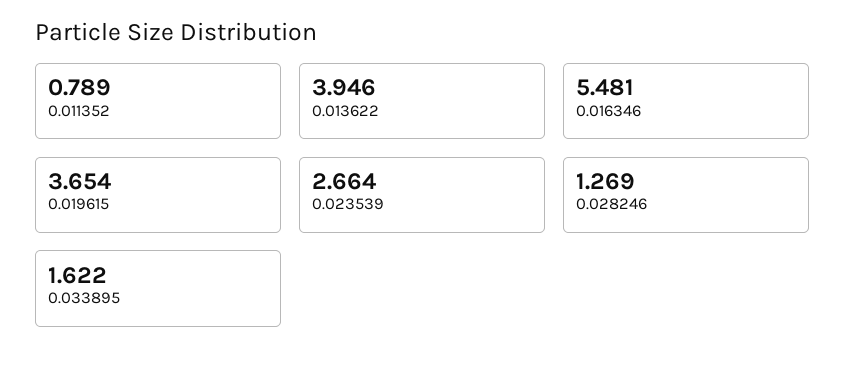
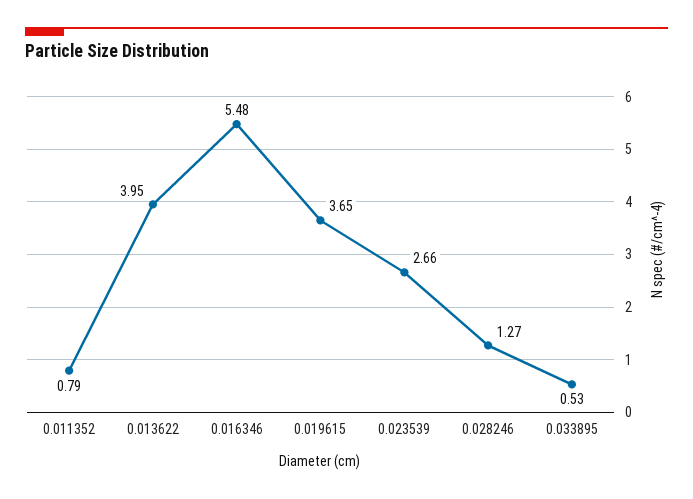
  {
    "0.011352": 0.789,
    "0.013622": 3.946,
    "0.016346": 5.481,
    "0.019615": 3.654,
    "0.023539": 2.664,
    "0.028246": 1.269,
-   "0.033895": 1.622
+   "0.033895": 0.53
  }

